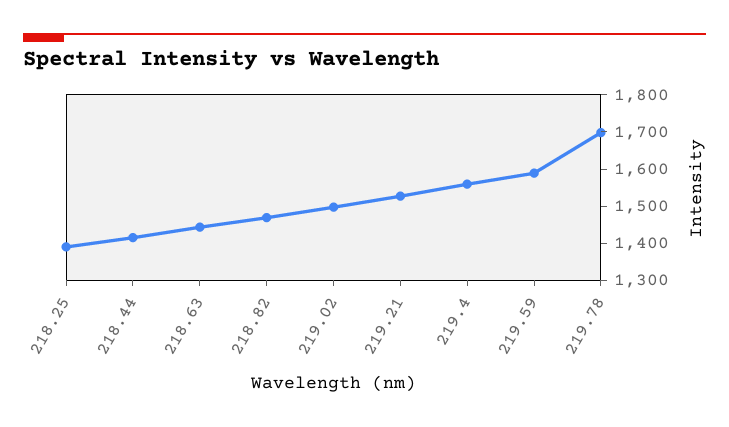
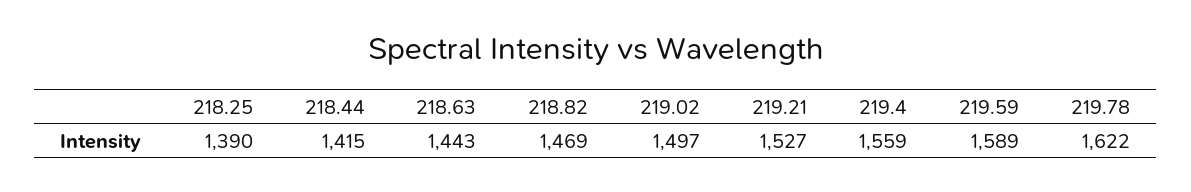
  {
    "218.25": 1390,
    "218.44": 1415,
    "218.63": 1443,
    "218.82": 1469,
    "219.02": 1497,
    "219.21": 1527,
    "219.4": 1559,
    "219.59": 1589,
-   "219.78": 1700
+   "219.78": 1622
  }

